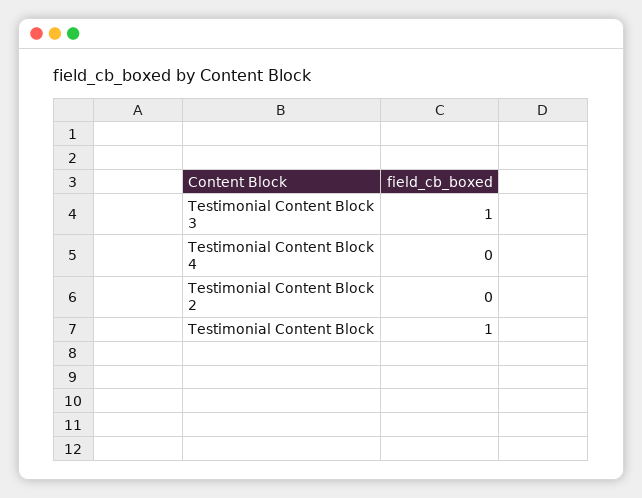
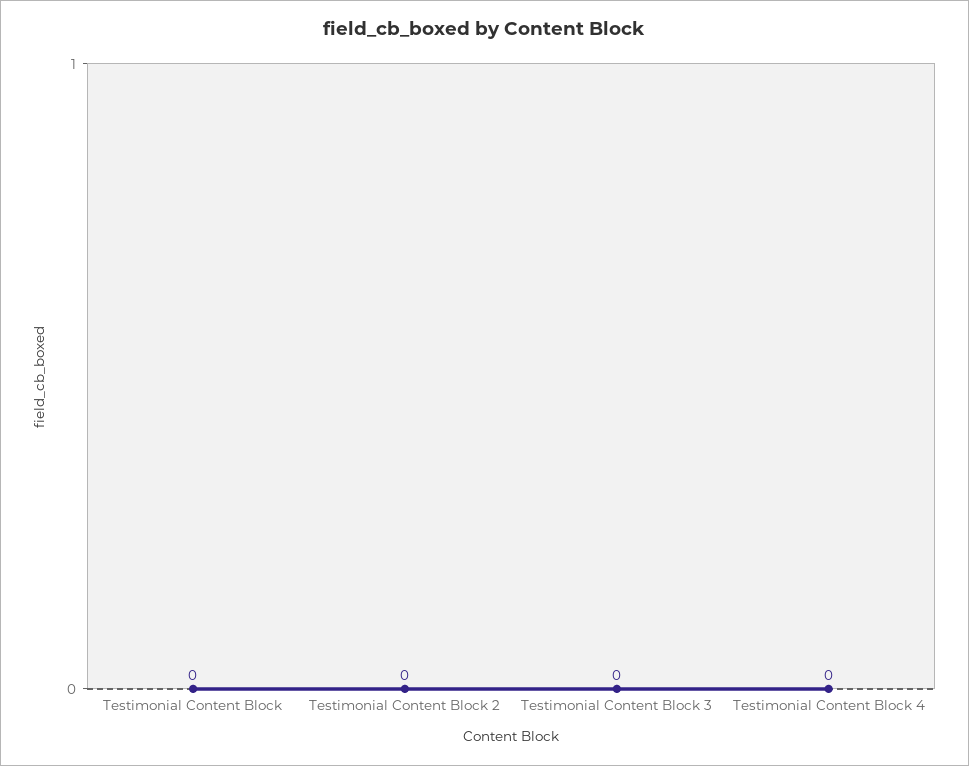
  {
-   "Testimonial Content Block 3": 1,
+   "Testimonial Content Block 3": 0,
    "Testimonial Content Block 4": 0,
    "Testimonial Content Block 2": 0,
-   "Testimonial Content Block": 1
+   "Testimonial Content Block": 0
  }

